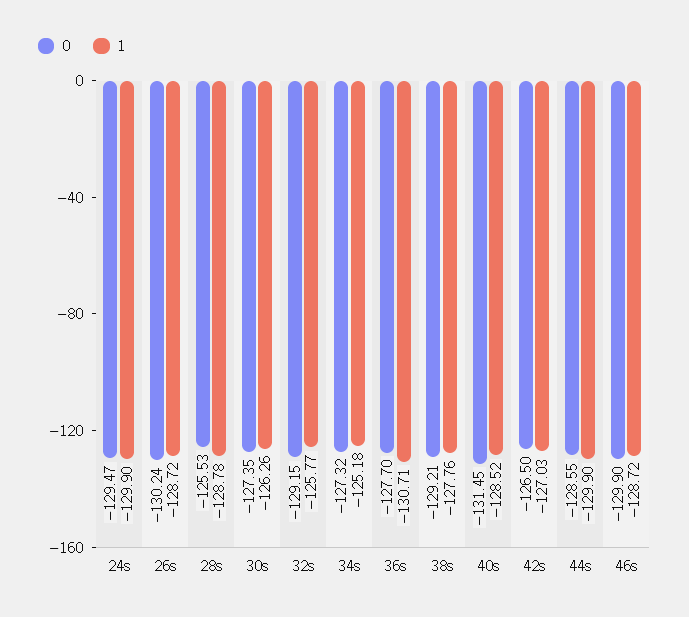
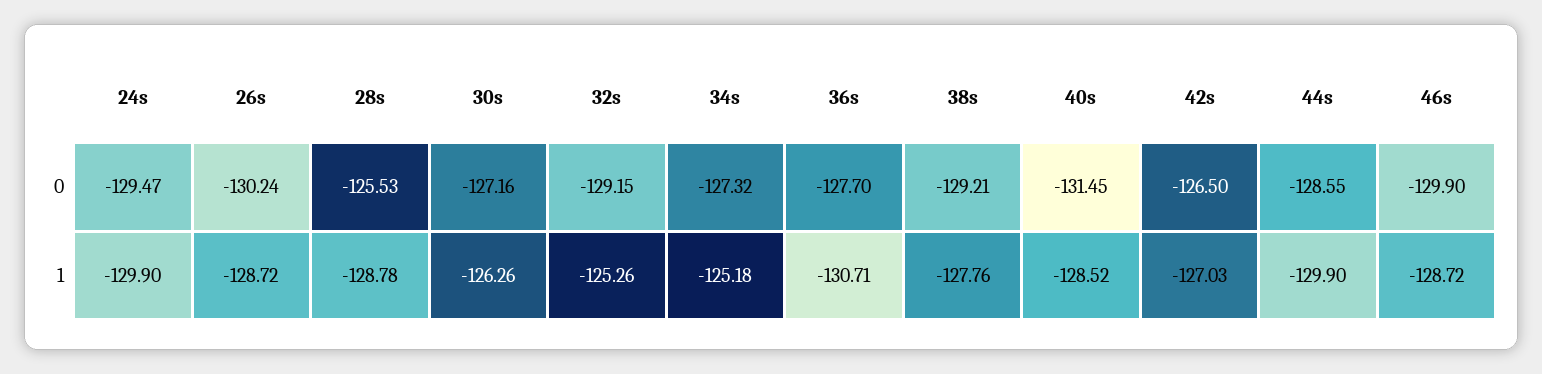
  {
    "0": {
      "24s": -129.47,
      "26s": -130.24,
      "28s": -125.53,
-     "30s": -127.35,
+     "30s": -127.16,
      "32s": -129.15,
      "34s": -127.32,
      "36s": -127.7,
      "38s": -129.21,
      "40s": -131.45,
      "42s": -126.5,
      "44s": -128.55,
      "46s": -129.9
    },
    "1": {
      "24s": -129.9,
      "26s": -128.72,
      "28s": -128.78,
      "30s": -126.26,
-     "32s": -125.77,
+     "32s": -125.26,
      "34s": -125.18,
      "36s": -130.71,
      "38s": -127.76,
      "40s": -128.52,
      "42s": -127.03,
      "44s": -129.9,
      "46s": -128.72
    }
  }

